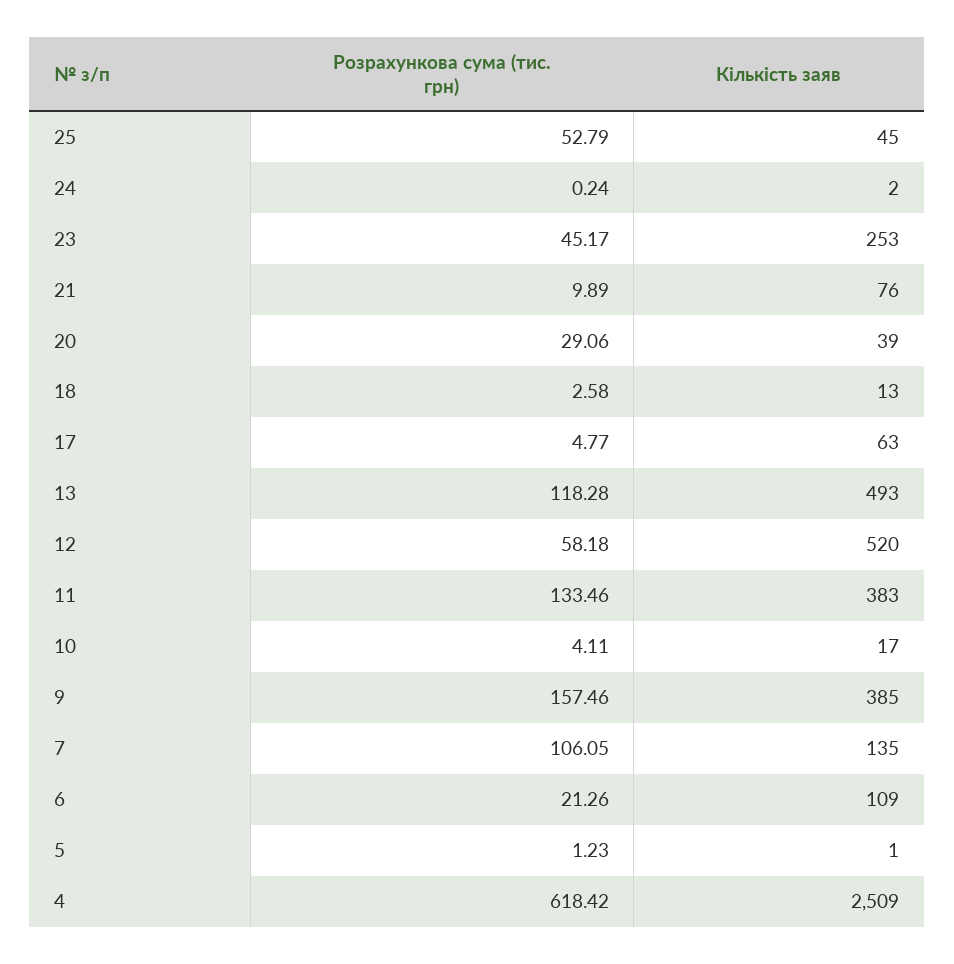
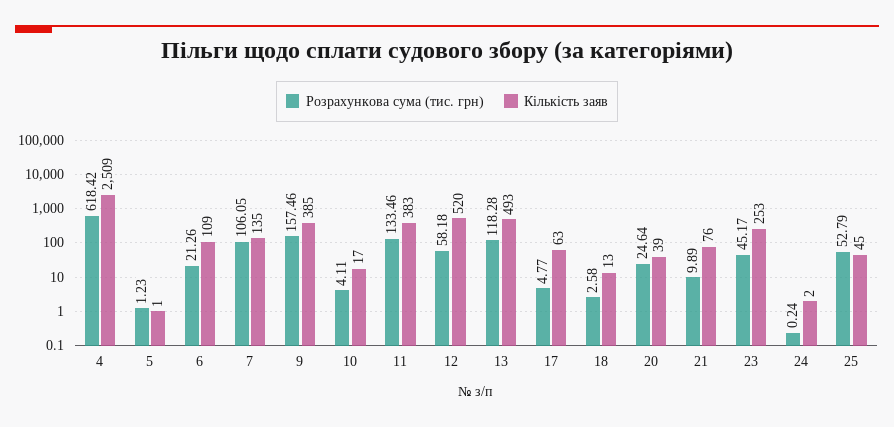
  {
    "Розрахункова сума (тис. грн)": {
      "25": 52.79,
      "24": 0.24,
      "23": 45.17,
      "21": 9.89,
-     "20": 29.06,
+     "20": 24.64,
      "18": 2.58,
      "17": 4.77,
      "13": 118.28,
      "12": 58.18,
      "11": 133.46,
      "10": 4.11,
      "9": 157.46,
      "7": 106.05,
      "6": 21.26,
      "5": 1.23,
      "4": 618.42
    },
    "Кількість заяв": {
      "25": 45,
      "24": 2,
      "23": 253,
      "21": 76,
      "20": 39,
      "18": 13,
      "17": 63,
      "13": 493,
      "12": 520,
      "11": 383,
      "10": 17,
      "9": 385,
      "7": 135,
      "6": 109,
      "5": 1,
      "4": 2509
    }
  }

